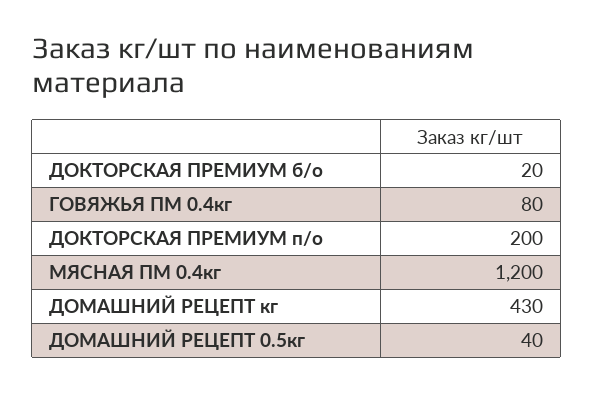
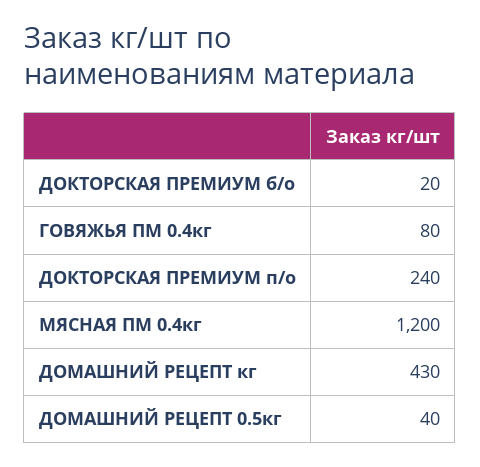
  {
    "ДОКТОРСКАЯ ПРЕМИУМ б/о": 20,
    "ГОВЯЖЬЯ ПМ 0.4кг": 80,
-   "ДОКТОРСКАЯ ПРЕМИУМ п/о": 200,
+   "ДОКТОРСКАЯ ПРЕМИУМ п/о": 240,
    "МЯСНАЯ ПМ 0.4кг": 1200,
    "ДОМАШНИЙ РЕЦЕПТ кг": 430,
    "ДОМАШНИЙ РЕЦЕПТ 0.5кг": 40
  }

